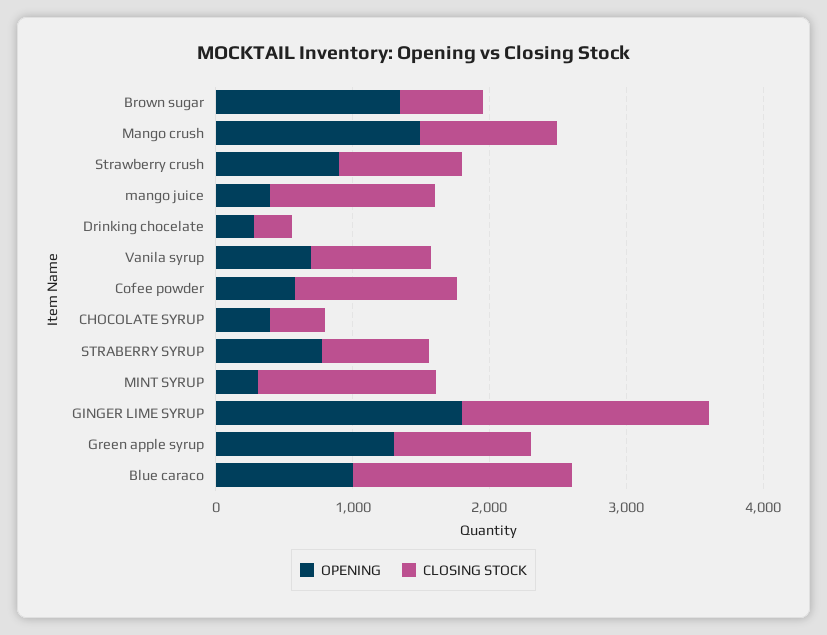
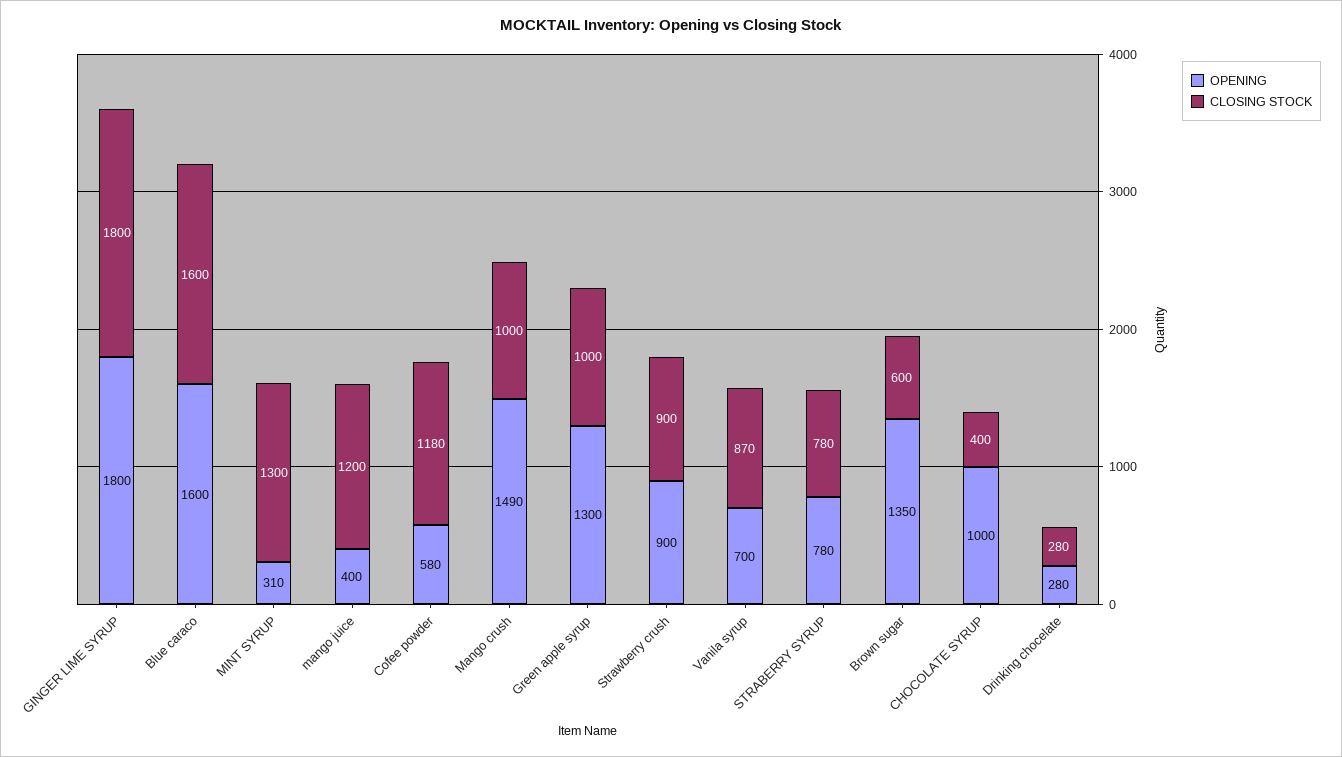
  {
    "OPENING": {
      "Brown sugar": 1350,
      "Mango crush": 1490,
      "Strawberry crush": 900,
      "mango juice": 400,
      "Drinking chocelate": 280,
      "Vanila syrup": 700,
      "Cofee powder": 580,
-     "CHOCOLATE SYRUP": 400,
+     "CHOCOLATE SYRUP": 1000,
      "STRABERRY SYRUP": 780,
      "MINT SYRUP": 310,
      "GINGER LIME SYRUP": 1800,
      "Green apple syrup": 1300,
-     "Blue caraco": 1000
+     "Blue caraco": 1600
    },
    "CLOSING STOCK": {
      "Brown sugar": 600,
      "Mango crush": 1000,
      "Strawberry crush": 900,
      "mango juice": 1200,
      "Drinking chocelate": 280,
      "Vanila syrup": 870,
      "Cofee powder": 1180,
      "CHOCOLATE SYRUP": 400,
      "STRABERRY SYRUP": 780,
      "MINT SYRUP": 1300,
      "GINGER LIME SYRUP": 1800,
      "Green apple syrup": 1000,
      "Blue caraco": 1600
    }
  }

